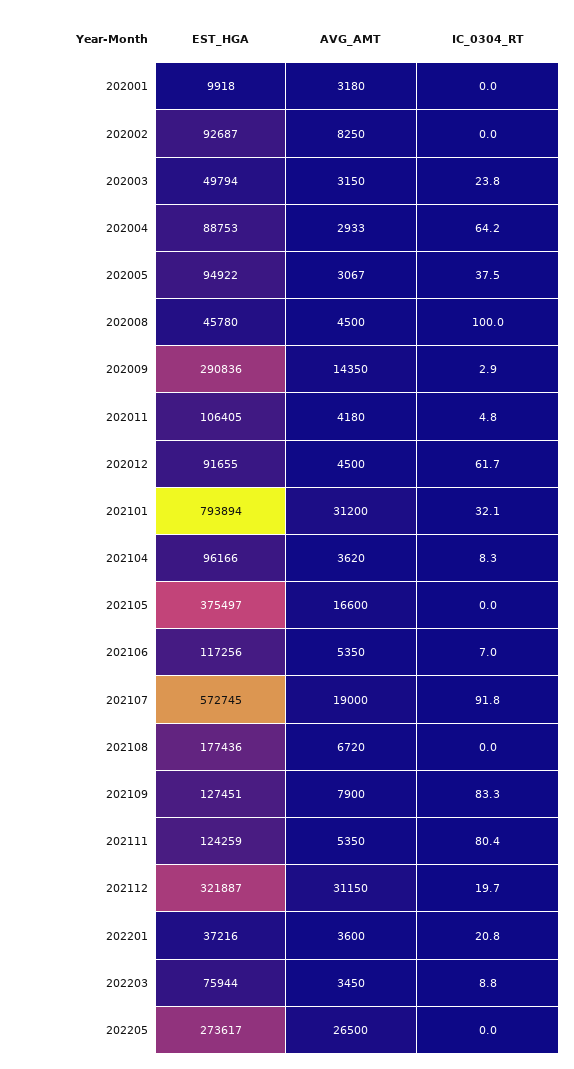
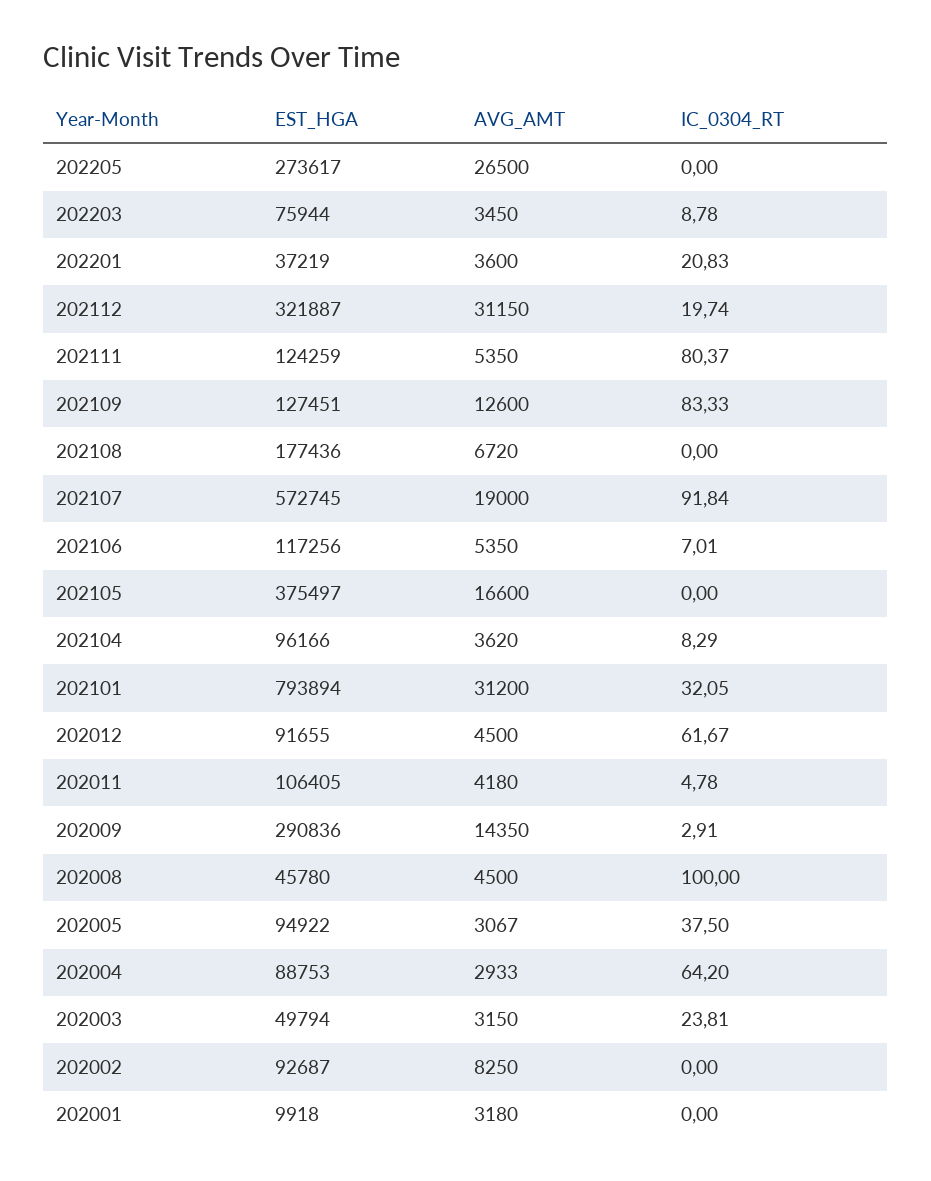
  {
    "EST_HGA": {
      "202001": 9918,
      "202002": 92687,
      "202003": 49794,
      "202004": 88753,
      "202005": 94922,
      "202008": 45780,
      "202009": 290836,
      "202011": 106405,
      "202012": 91655,
      "202101": 793894,
      "202104": 96166,
      "202105": 375497,
      "202106": 117256,
      "202107": 572745,
      "202108": 177436,
      "202109": 127451,
      "202111": 124259,
      "202112": 321887,
-     "202201": 37216,
+     "202201": 37219,
      "202203": 75944,
      "202205": 273617
    },
    "AVG_AMT": {
      "202001": 3180,
      "202002": 8250,
      "202003": 3150,
      "202004": 2933,
      "202005": 3067,
      "202008": 4500,
      "202009": 14350,
      "202011": 4180,
      "202012": 4500,
      "202101": 31200,
      "202104": 3620,
      "202105": 16600,
      "202106": 5350,
      "202107": 19000,
      "202108": 6720,
-     "202109": 7900,
+     "202109": 12600,
      "202111": 5350,
      "202112": 31150,
      "202201": 3600,
      "202203": 3450,
      "202205": 26500
    },
    "IC_0304_RT": {
      "202001": 0,
      "202002": 0,
      "202003": 23.81,
      "202004": 64.2,
      "202005": 37.5,
      "202008": 100,
      "202009": 2.91,
      "202011": 4.78,
      "202012": 61.67,
      "202101": 32.05,
      "202104": 8.29,
      "202105": 0,
      "202106": 7.01,
      "202107": 91.84,
      "202108": 0,
      "202109": 83.33,
      "202111": 80.37,
      "202112": 19.74,
      "202201": 20.83,
      "202203": 8.78,
      "202205": 0
    }
  }

